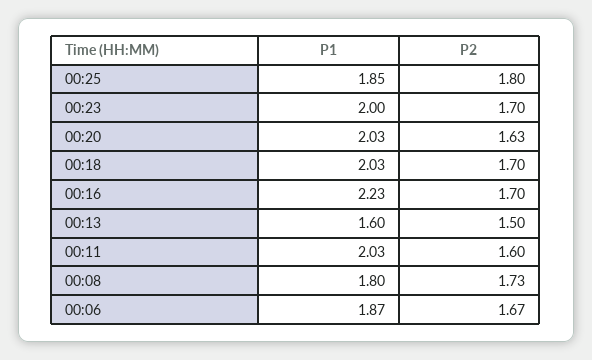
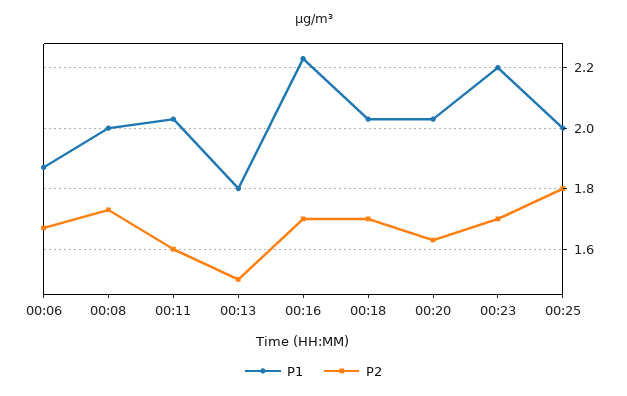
  {
    "P1": {
-     "00:25": 1.85,
+     "00:25": 2,
-     "00:23": 2,
+     "00:23": 2.2,
      "00:20": 2.03,
      "00:18": 2.03,
      "00:16": 2.23,
-     "00:13": 1.6,
+     "00:13": 1.8,
      "00:11": 2.03,
-     "00:08": 1.8,
+     "00:08": 2,
      "00:06": 1.87
    },
    "P2": {
      "00:25": 1.8,
      "00:23": 1.7,
      "00:20": 1.63,
      "00:18": 1.7,
      "00:16": 1.7,
      "00:13": 1.5,
      "00:11": 1.6,
      "00:08": 1.73,
      "00:06": 1.67
    }
  }

